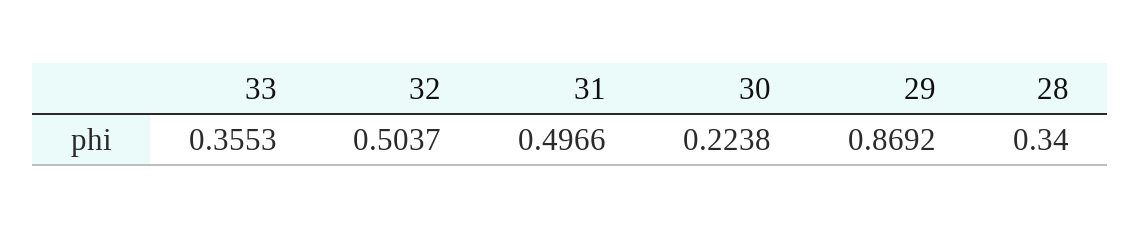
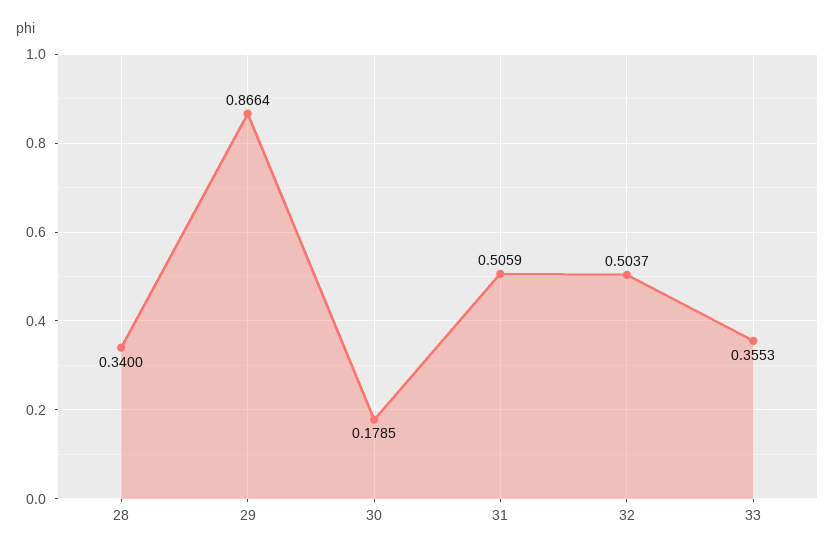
  {
    "33": 0.3553,
    "32": 0.5037,
-   "31": 0.4966,
+   "31": 0.5059,
-   "30": 0.2238,
+   "30": 0.1785,
-   "29": 0.8692,
+   "29": 0.8664,
    "28": 0.34
  }

